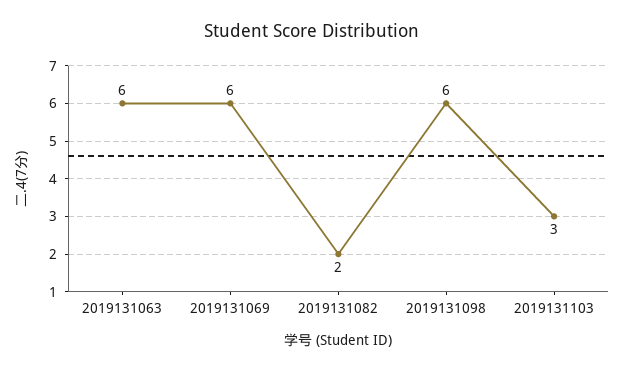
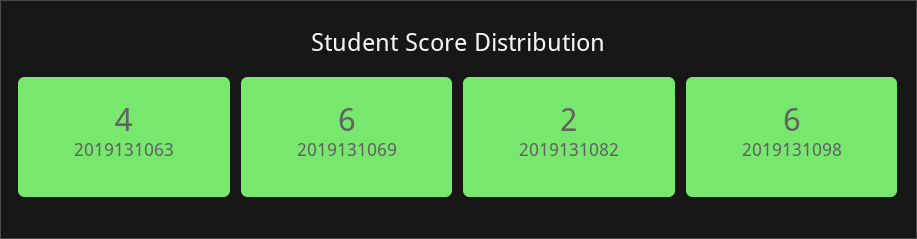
  {
-   "2019131063": 6,
+   "2019131063": 4,
    "2019131069": 6,
    "2019131082": 2,
-   "2019131098": 6,
+   "2019131098": 6
-   "2019131103": 3
  }

